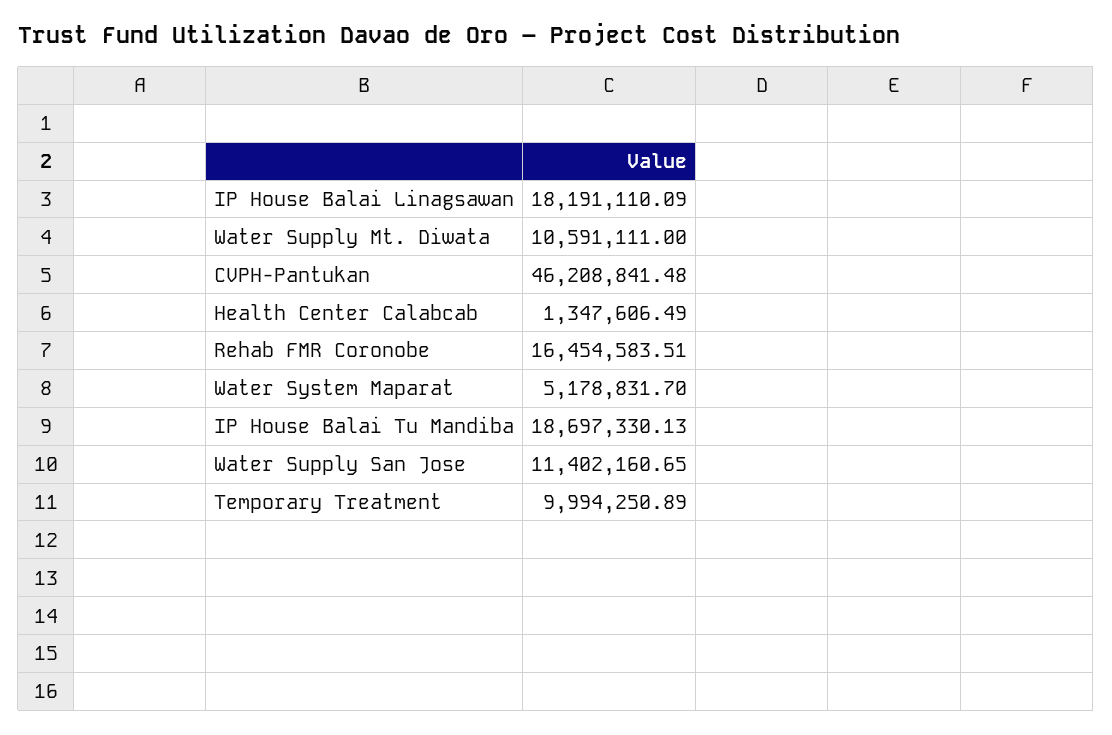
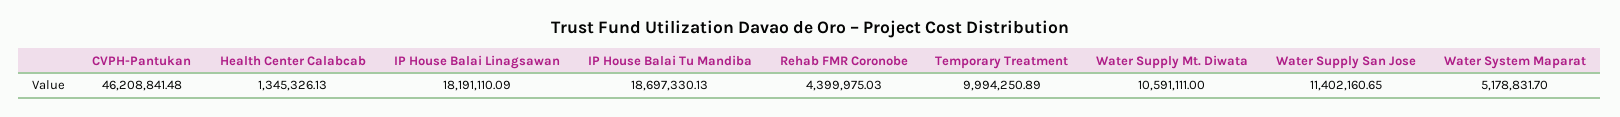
  {
    "IP House Balai Linagsawan": 18191110.09,
    "Water Supply Mt. Diwata": 10591111,
    "CVPH-Pantukan": 46208841.48,
-   "Health Center Calabcab": 1347606.49,
+   "Health Center Calabcab": 1345326.13,
-   "Rehab FMR Coronobe": 16454583.51,
+   "Rehab FMR Coronobe": 4399975.03,
    "Water System Maparat": 5178831.7,
    "IP House Balai Tu Mandiba": 18697330.13,
    "Water Supply San Jose": 11402160.65,
    "Temporary Treatment": 9994250.89
  }

